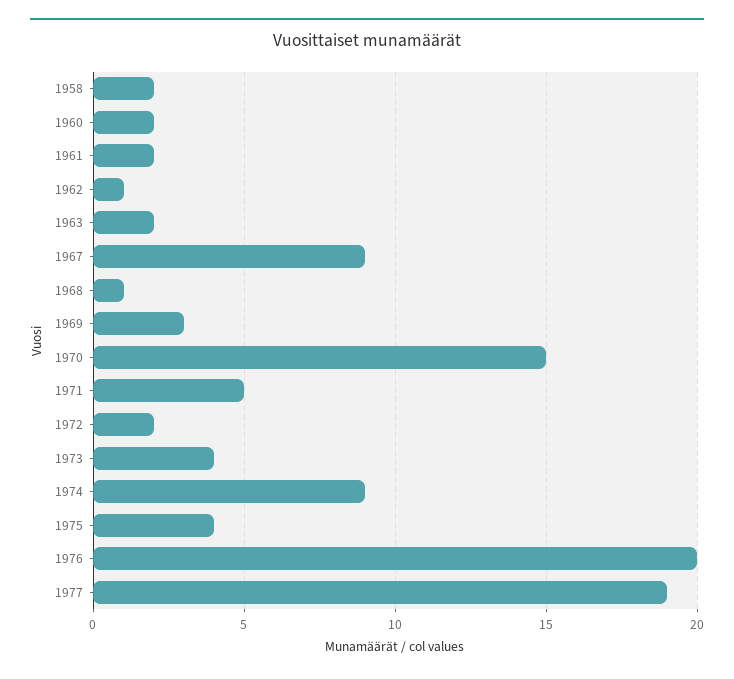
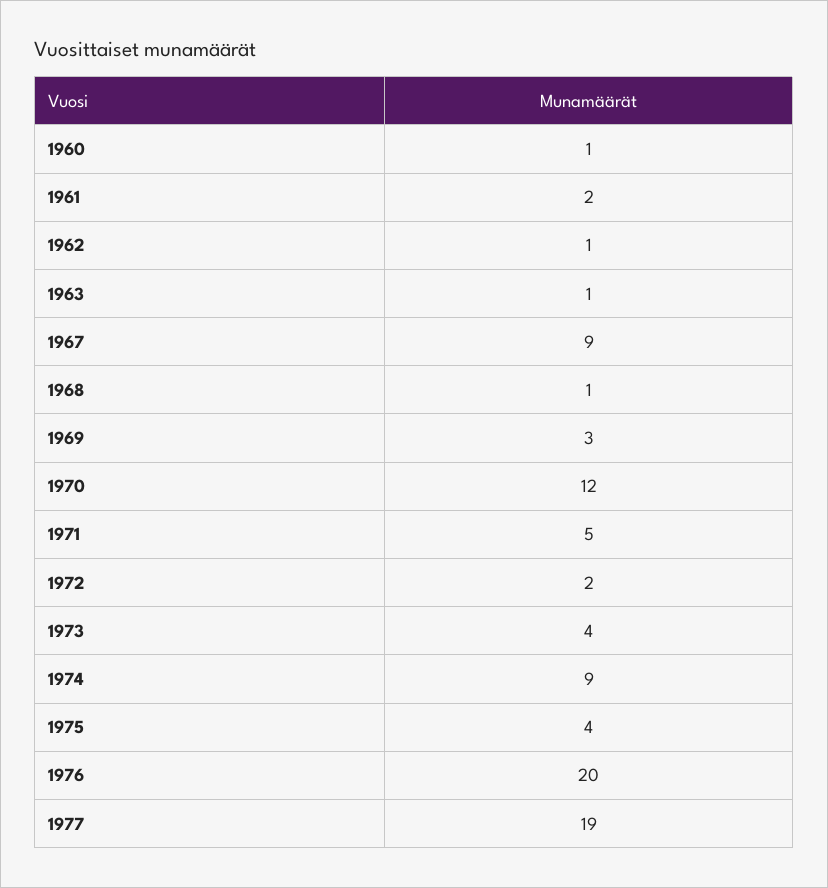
  {
-   "1958": 2,
-   "1960": 2,
+   "1960": 1,
    "1961": 2,
    "1962": 1,
-   "1963": 2,
+   "1963": 1,
    "1967": 9,
    "1968": 1,
    "1969": 3,
-   "1970": 15,
+   "1970": 12,
    "1971": 5,
    "1972": 2,
    "1973": 4,
    "1974": 9,
    "1975": 4,
    "1976": 20,
    "1977": 19
  }

